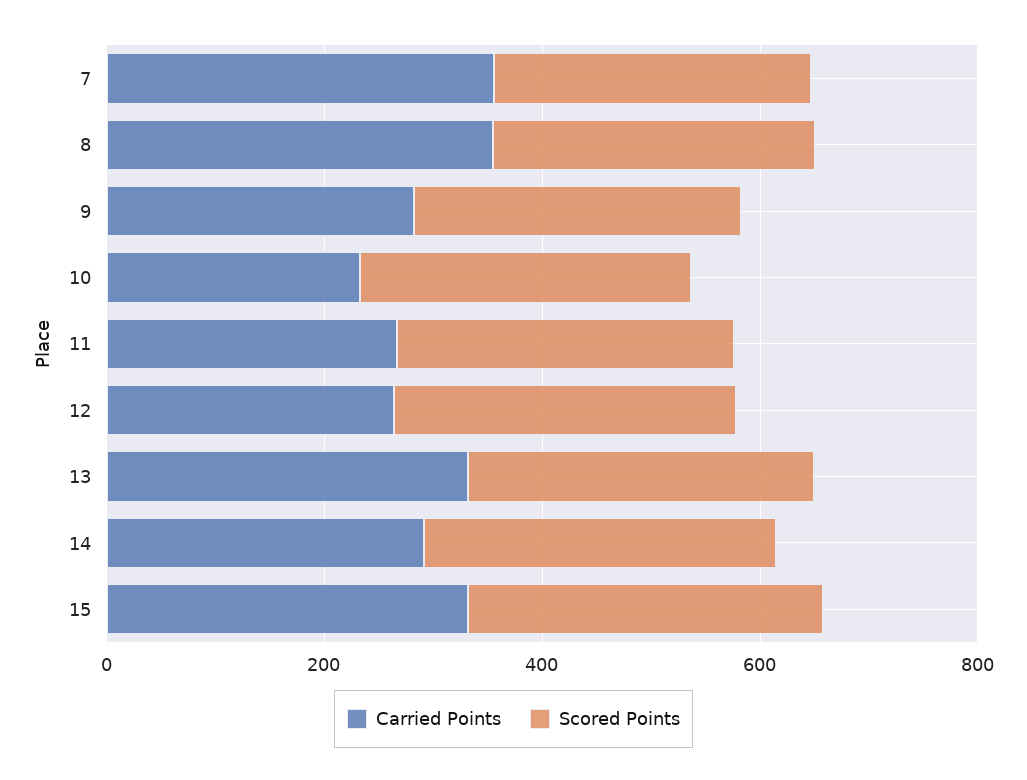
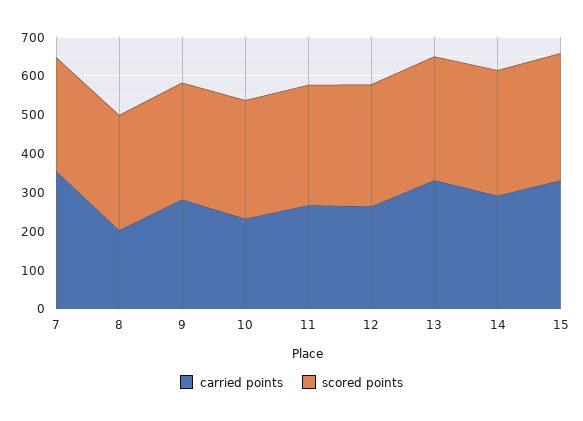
  {
    "Carried Points": {
      "7": 350,
-     "8": 350,
+     "8": 200,
      "9": 275,
      "10": 225,
      "11": 275,
      "12": 275,
      "13": 325,
      "14": 300,
      "15": 325
    },
    "Scored Points": {
      "7": 300,
      "8": 300,
      "9": 300,
      "10": 300,
      "11": 300,
      "12": 325,
      "13": 325,
      "14": 325,
      "15": 325
    }
  }

